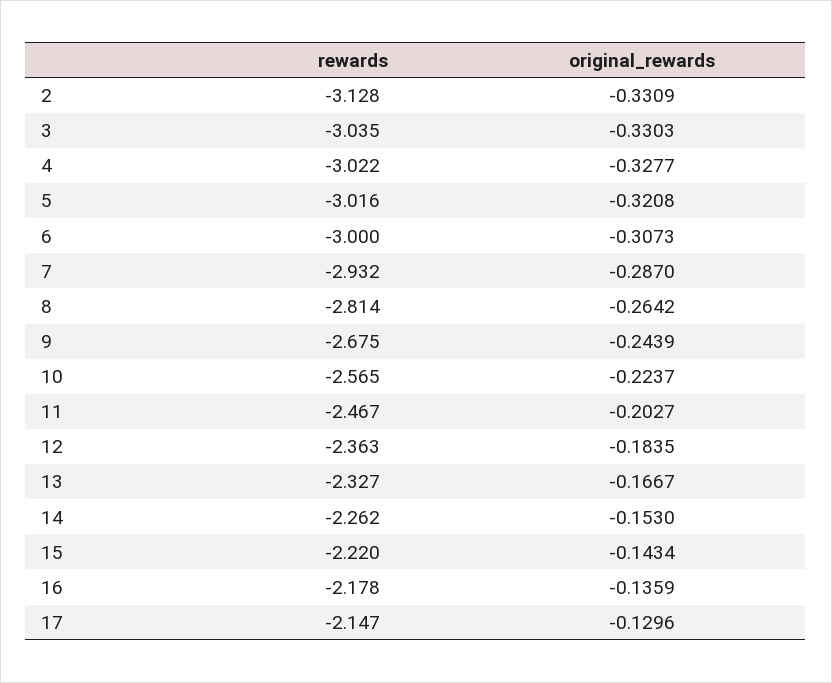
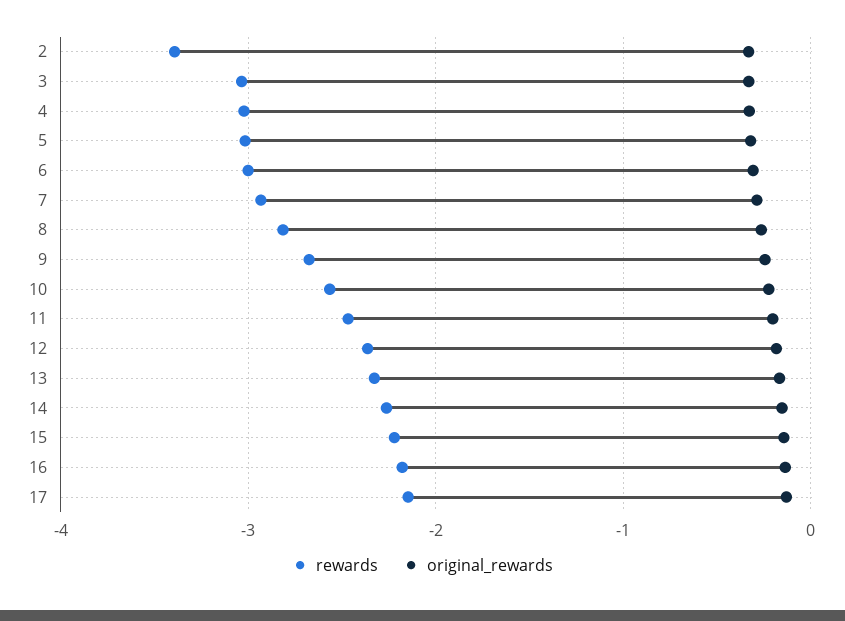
  {
    "rewards": {
-     "2": -3.128,
+     "2": -3.4,
      "3": -3.035,
      "4": -3.022,
      "5": -3.016,
      "6": -3,
      "7": -2.932,
      "8": -2.814,
      "9": -2.675,
      "10": -2.565,
      "11": -2.467,
      "12": -2.363,
      "13": -2.327,
      "14": -2.262,
      "15": -2.22,
      "16": -2.178,
      "17": -2.147
    },
    "original_rewards": {
      "2": -0.3309,
      "3": -0.3303,
      "4": -0.3277,
      "5": -0.3208,
      "6": -0.3073,
      "7": -0.287,
      "8": -0.2642,
      "9": -0.2439,
      "10": -0.2237,
      "11": -0.2027,
      "12": -0.1835,
      "13": -0.1667,
      "14": -0.153,
      "15": -0.1434,
      "16": -0.1359,
      "17": -0.1296
    }
  }

